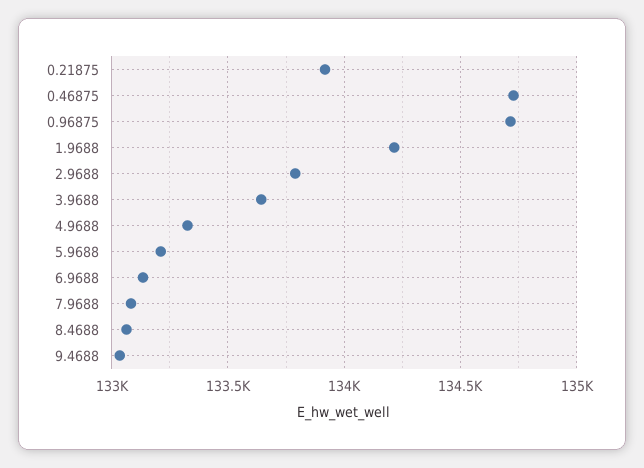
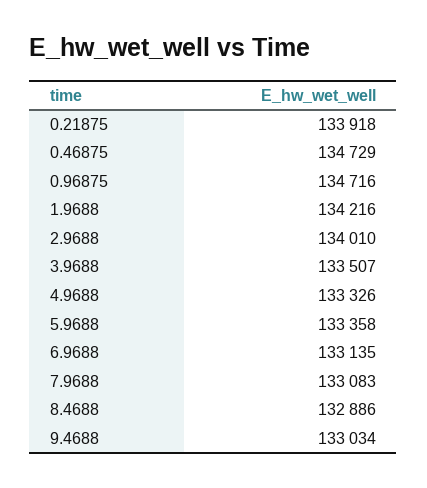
  {
    "0.21875": 133918,
    "0.46875": 134729,
    "0.96875": 134716,
    "1.9688": 134216,
-   "2.9688": 133800,
+   "2.9688": 134010,
-   "3.9688": 133650,
+   "3.9688": 133507,
    "4.9688": 133326,
-   "5.9688": 133200,
+   "5.9688": 133358,
    "6.9688": 133135,
    "7.9688": 133083,
-   "8.4688": 133050,
+   "8.4688": 132886,
    "9.4688": 133034
  }

